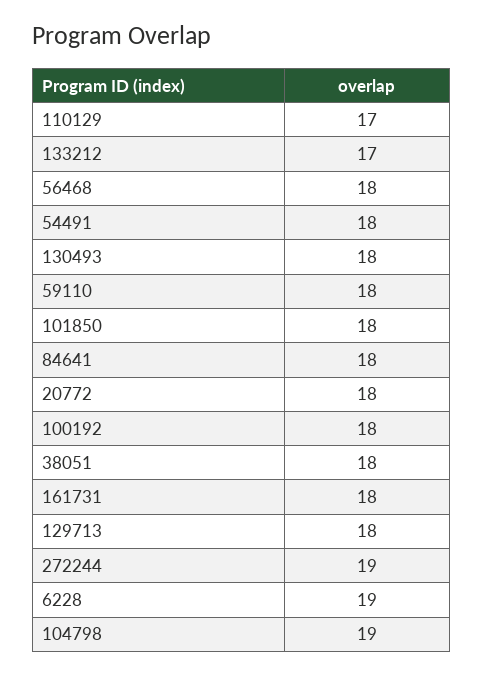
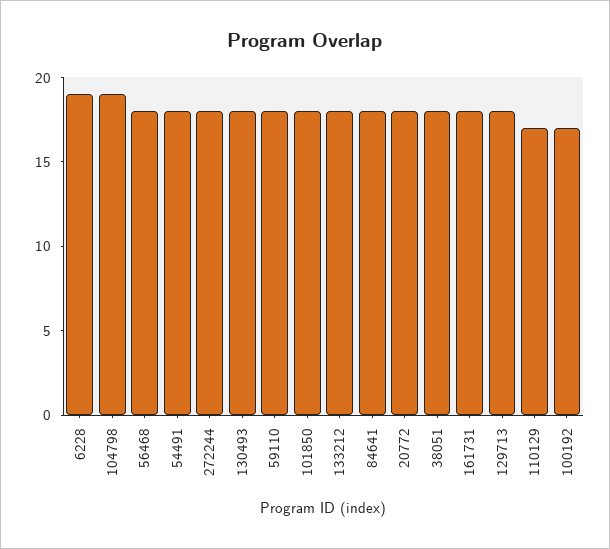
  {
    "110129": 17,
-   "133212": 17,
+   "133212": 18,
    "56468": 18,
    "54491": 18,
    "130493": 18,
    "59110": 18,
    "101850": 18,
    "84641": 18,
    "20772": 18,
-   "100192": 18,
+   "100192": 17,
    "38051": 18,
    "161731": 18,
    "129713": 18,
-   "272244": 19,
+   "272244": 18,
    "6228": 19,
    "104798": 19
  }

